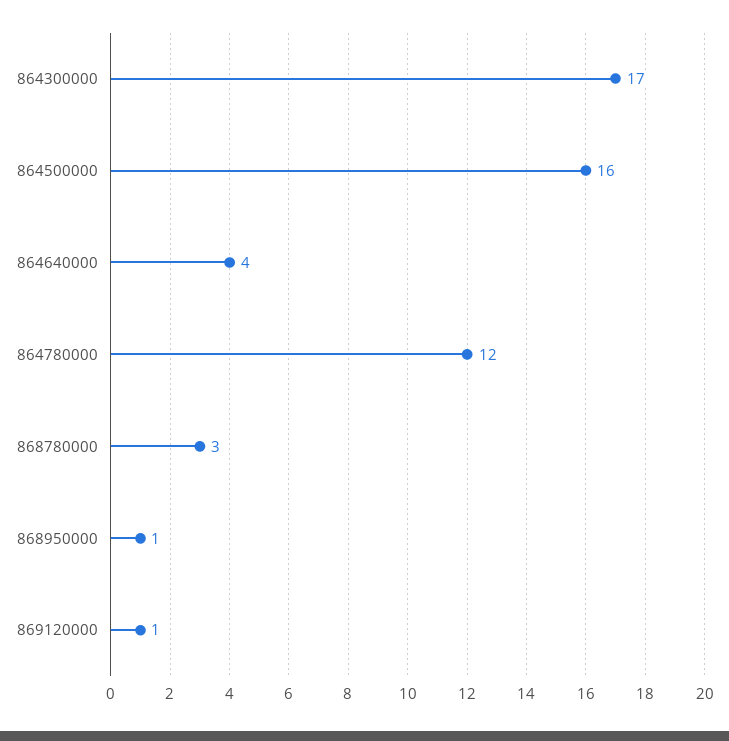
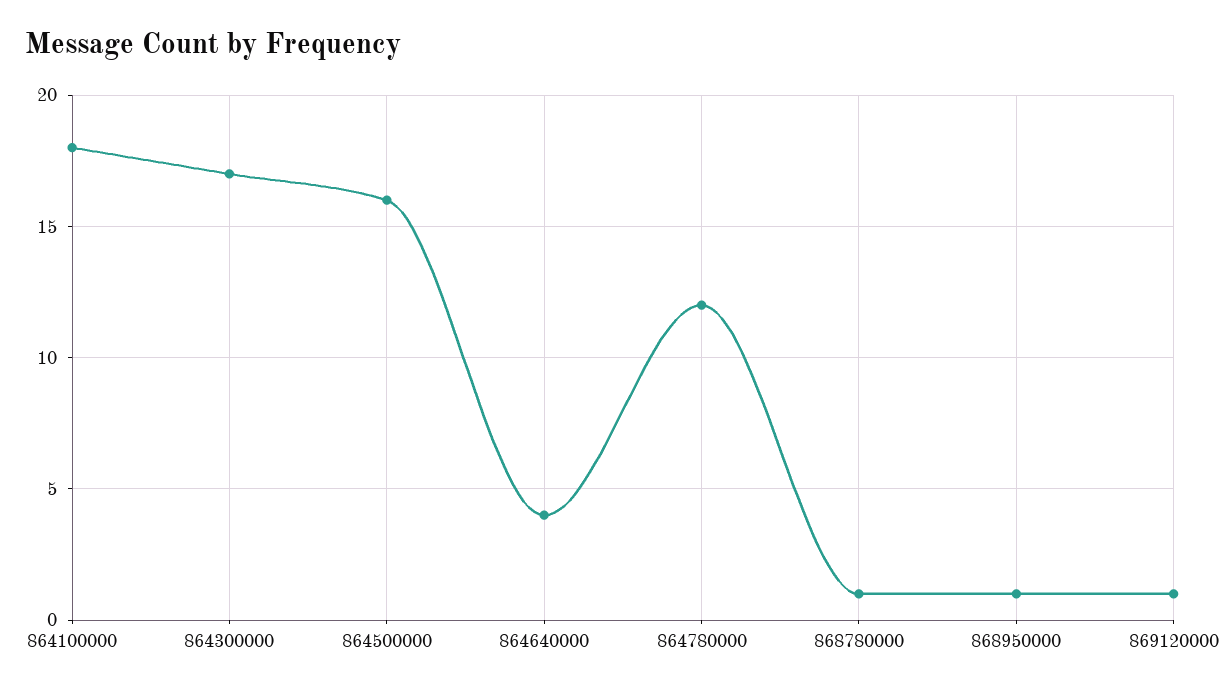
  {
    "864300000": 17,
    "864500000": 16,
    "864640000": 4,
    "864780000": 12,
-   "868780000": 3,
+   "868780000": 1,
    "868950000": 1,
-   "869120000": 1
+   "869120000": 1,
+   "864100000": 18
  }

